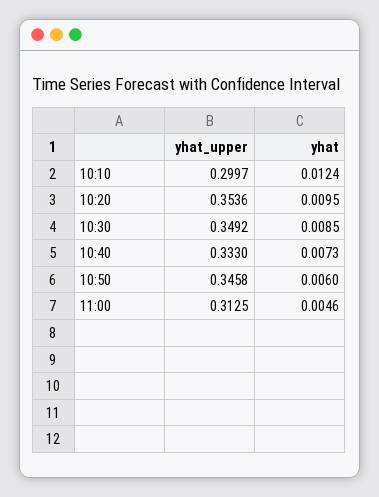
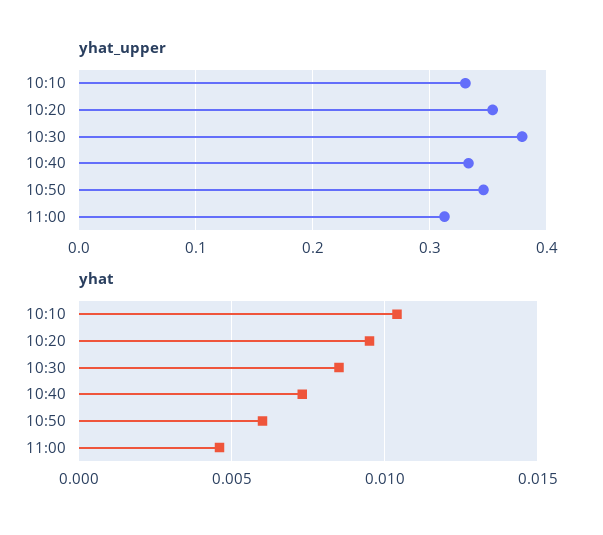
  {
    "yhat_upper": {
-     "10:10": 0.2997,
+     "10:10": 0.33,
      "10:20": 0.3536,
-     "10:30": 0.3492,
+     "10:30": 0.38,
      "10:40": 0.333,
      "10:50": 0.3458,
      "11:00": 0.3125
    },
    "yhat": {
-     "10:10": 0.0124,
+     "10:10": 0.0105,
      "10:20": 0.0095,
      "10:30": 0.0085,
      "10:40": 0.0073,
      "10:50": 0.006,
      "11:00": 0.0046
    }
  }

